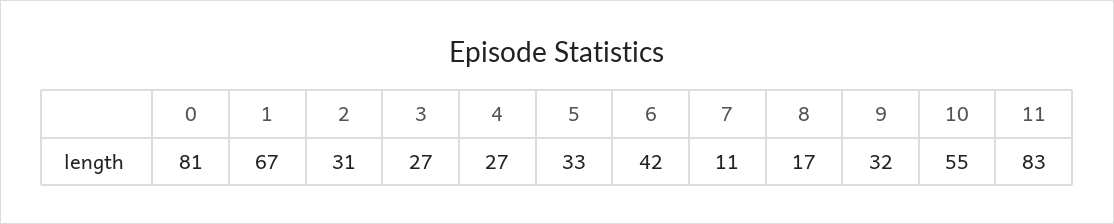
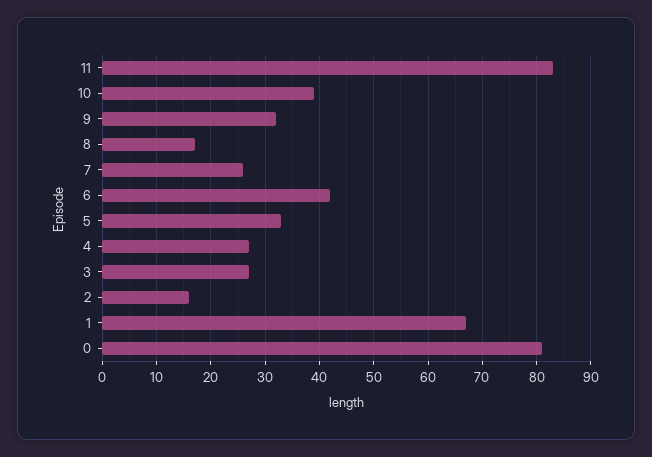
  {
    "0": 81,
    "1": 67,
-   "2": 31,
+   "2": 15,
    "3": 27,
    "4": 27,
    "5": 33,
    "6": 42,
-   "7": 11,
+   "7": 25,
    "8": 17,
    "9": 32,
-   "10": 55,
+   "10": 40,
    "11": 83
  }

